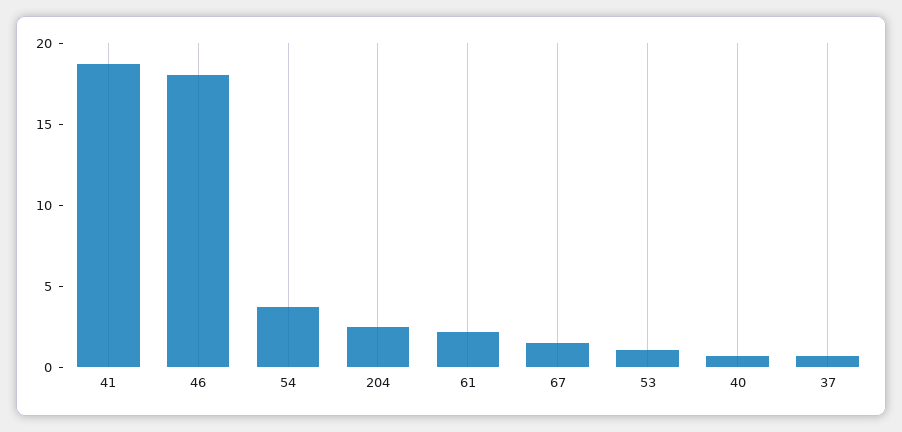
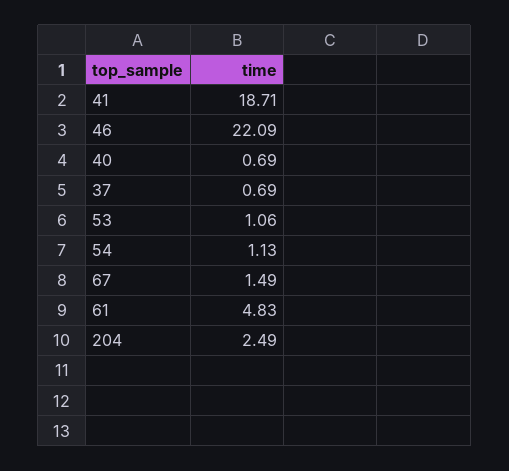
  {
    "41": 18.71,
-   "46": 18,
+   "46": 22.09,
-   "54": 4,
+   "54": 1.13,
    "204": 2.49,
-   "61": 2,
+   "61": 4.83,
    "67": 1.49,
    "53": 1.06,
    "40": 0.69,
    "37": 0.69
  }

